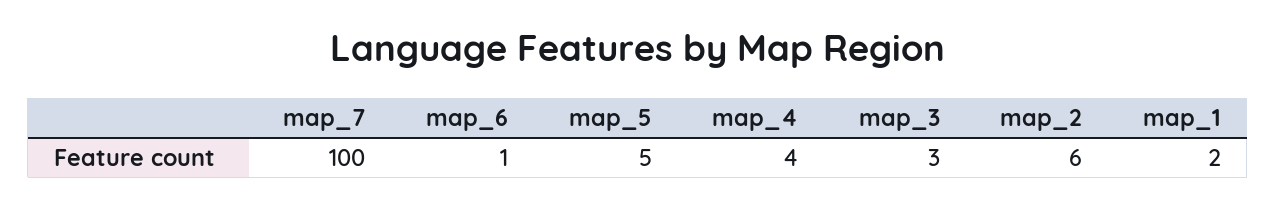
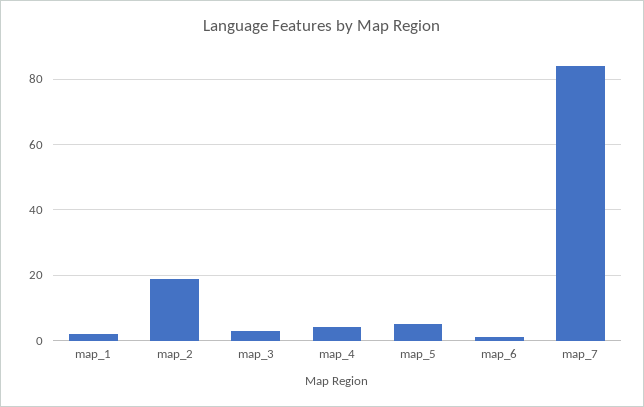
  {
-   "map_7": 100,
+   "map_7": 85,
    "map_6": 1,
    "map_5": 5,
    "map_4": 4,
    "map_3": 3,
-   "map_2": 6,
+   "map_2": 20,
    "map_1": 2
  }

